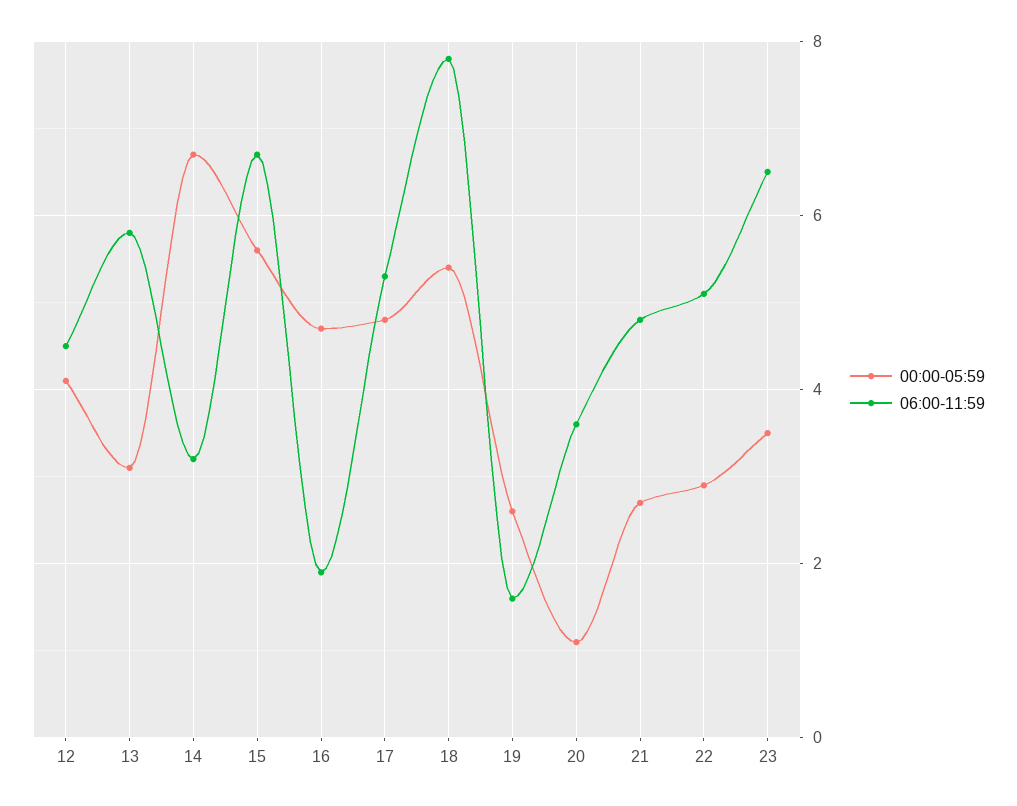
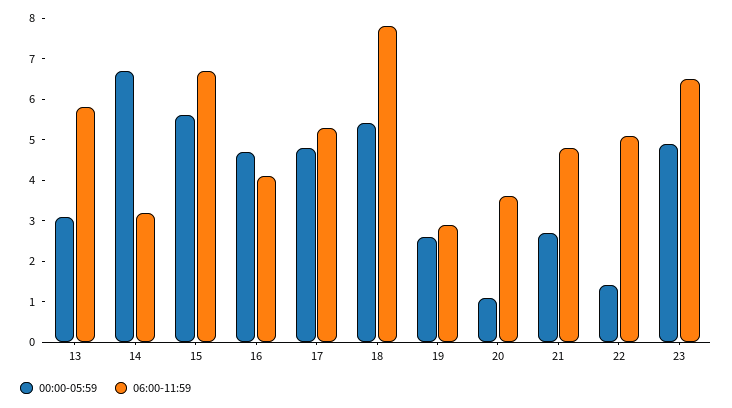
  {
    "00:00-05:59": {
-     "12": 4,
      "13": 3,
      "14": 6.5,
      "15": 5.5,
      "16": 4.5,
      "17": 5,
      "18": 5.5,
      "19": 2.5,
      "20": 1,
      "21": 2.5,
-     "22": 3,
+     "22": 1.5,
-     "23": 3.5
+     "23": 5
    },
    "06:00-11:59": {
-     "12": 4.5,
      "13": 6,
      "14": 3,
      "15": 6.5,
-     "16": 2,
+     "16": 4,
      "17": 5.5,
      "18": 8,
-     "19": 1.5,
+     "19": 3,
      "20": 3.5,
      "21": 5,
      "22": 5,
      "23": 6.5
    }
  }

